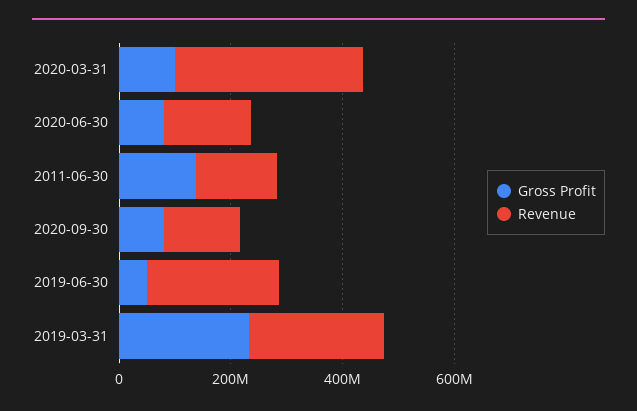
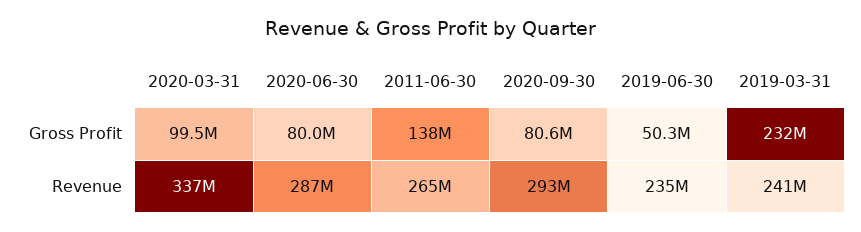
  {
    "Gross Profit": {
      "2020-03-31": 99500000,
      "2020-06-30": 80000000,
      "2011-06-30": 138000000,
      "2020-09-30": 80600000,
      "2019-06-30": 50300000,
      "2019-03-31": 232000000
    },
    "Revenue": {
      "2020-03-31": 337000000,
-     "2020-06-30": 150000000,
+     "2020-06-30": 287000000,
-     "2011-06-30": 150000000,
+     "2011-06-30": 265000000,
-     "2020-09-30": 150000000,
+     "2020-09-30": 293000000,
      "2019-06-30": 235000000,
      "2019-03-31": 241000000
    }
  }

